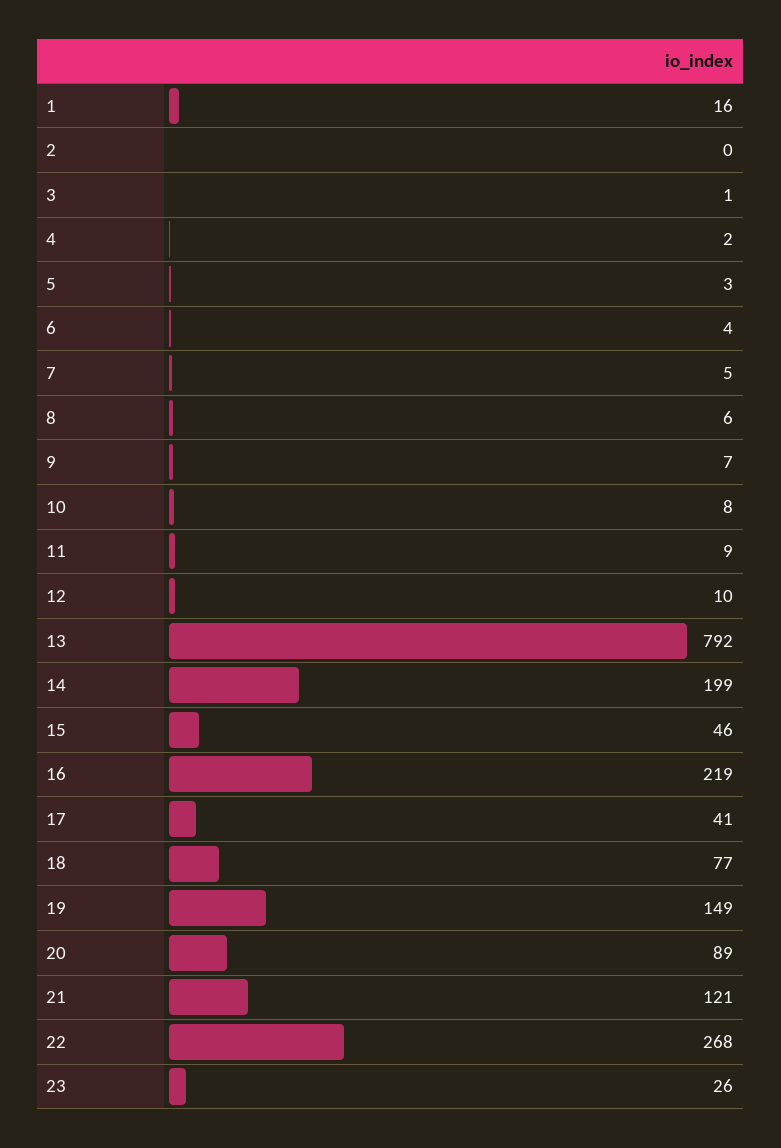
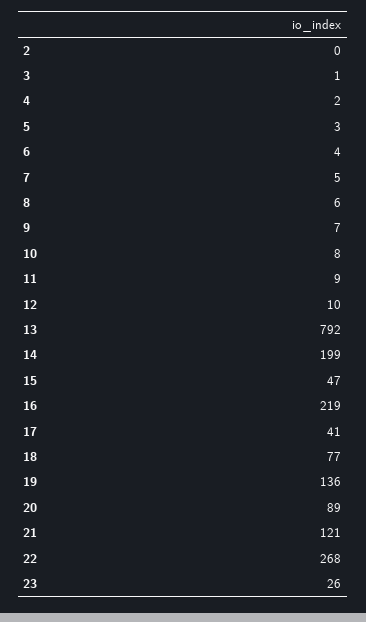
  {
-   "1": 16,
    "2": 0,
    "3": 1,
    "4": 2,
    "5": 3,
    "6": 4,
    "7": 5,
    "8": 6,
    "9": 7,
    "10": 8,
    "11": 9,
    "12": 10,
    "13": 792,
    "14": 199,
-   "15": 46,
+   "15": 47,
    "16": 219,
    "17": 41,
    "18": 77,
-   "19": 149,
+   "19": 136,
    "20": 89,
    "21": 121,
    "22": 268,
    "23": 26
  }

